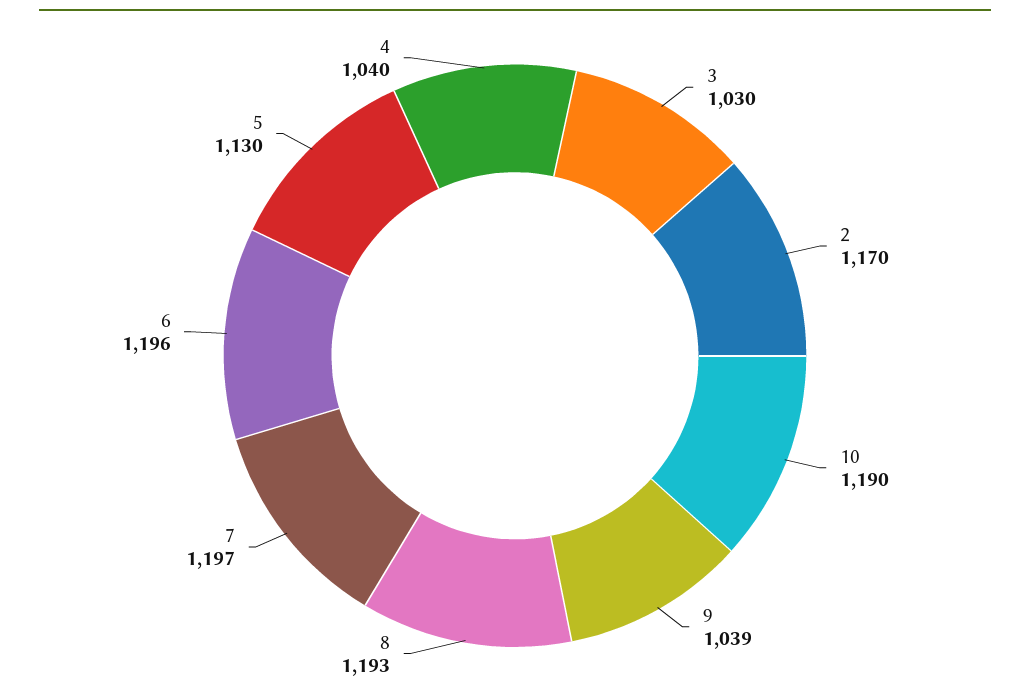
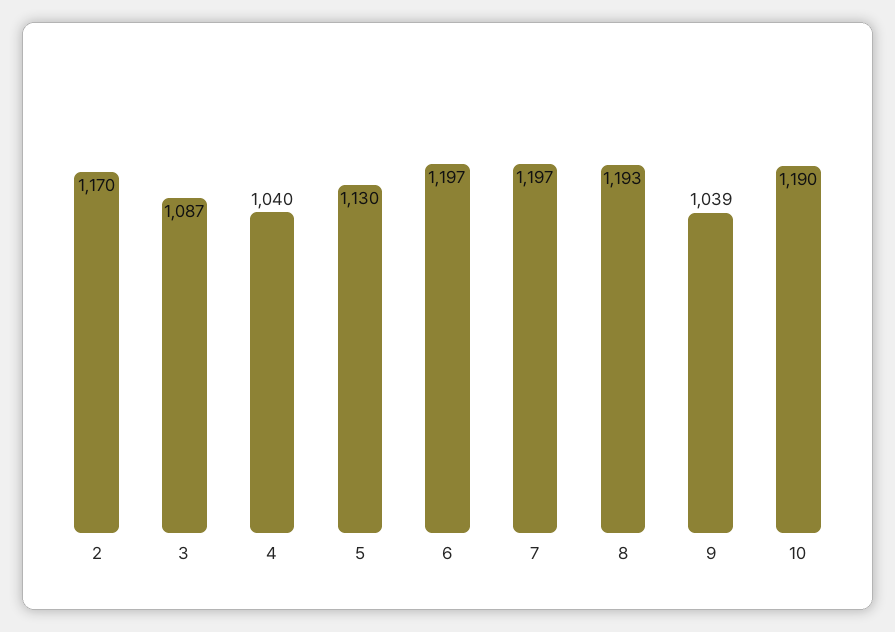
  {
-   "3": 1030,
+   "3": 1087,
    "2": 1170,
    "10": 1190,
    "9": 1039,
    "8": 1193,
    "7": 1197,
-   "6": 1196,
+   "6": 1197,
    "5": 1130,
    "4": 1040
  }

